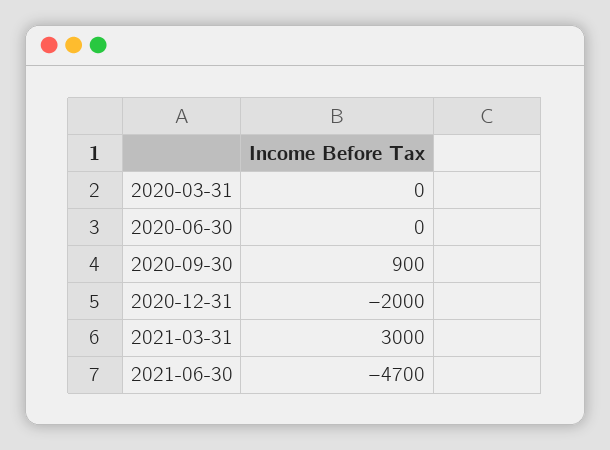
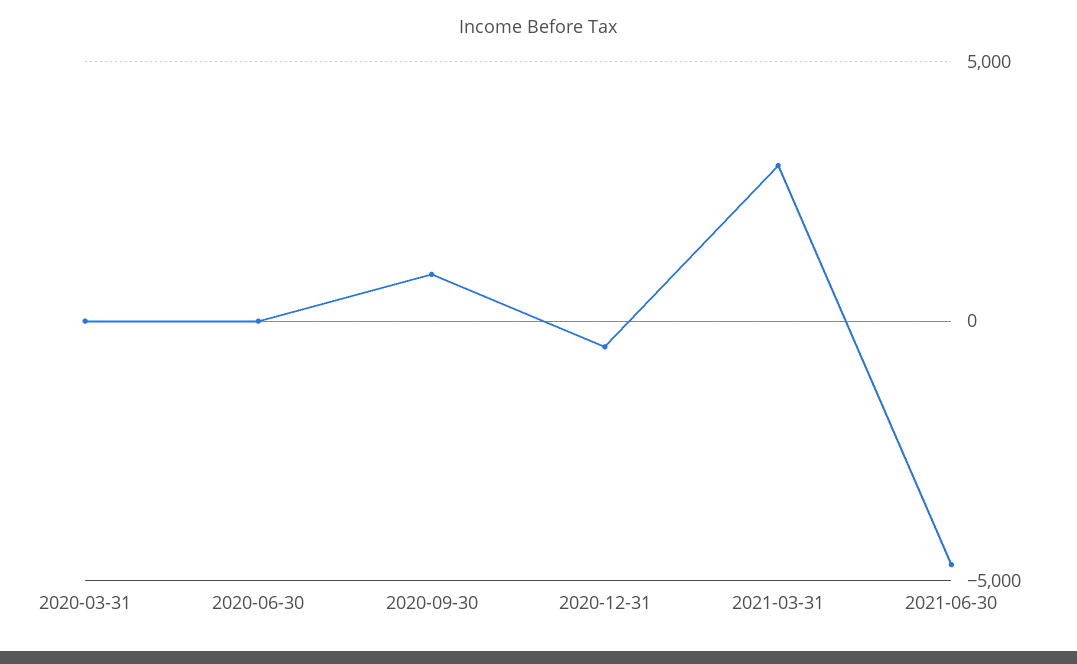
  {
    "2020-03-31": 0,
    "2020-06-30": 0,
    "2020-09-30": 900,
-   "2020-12-31": -2000,
+   "2020-12-31": -500,
    "2021-03-31": 3000,
    "2021-06-30": -4700
  }

